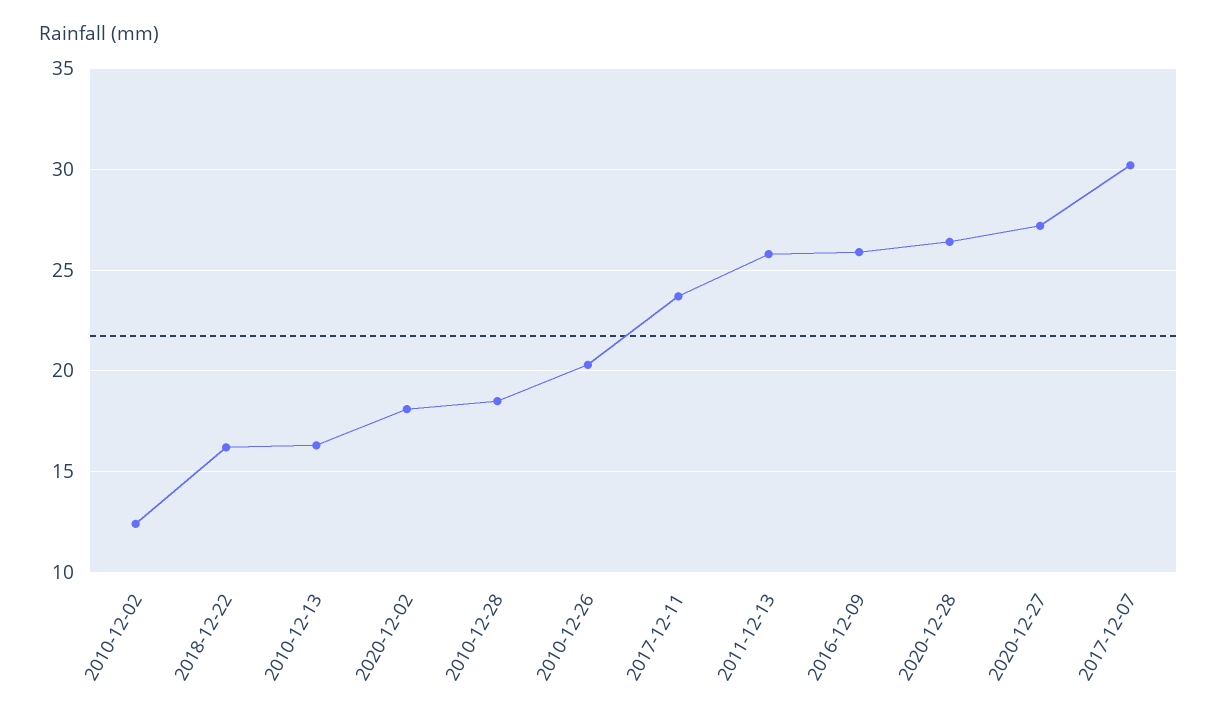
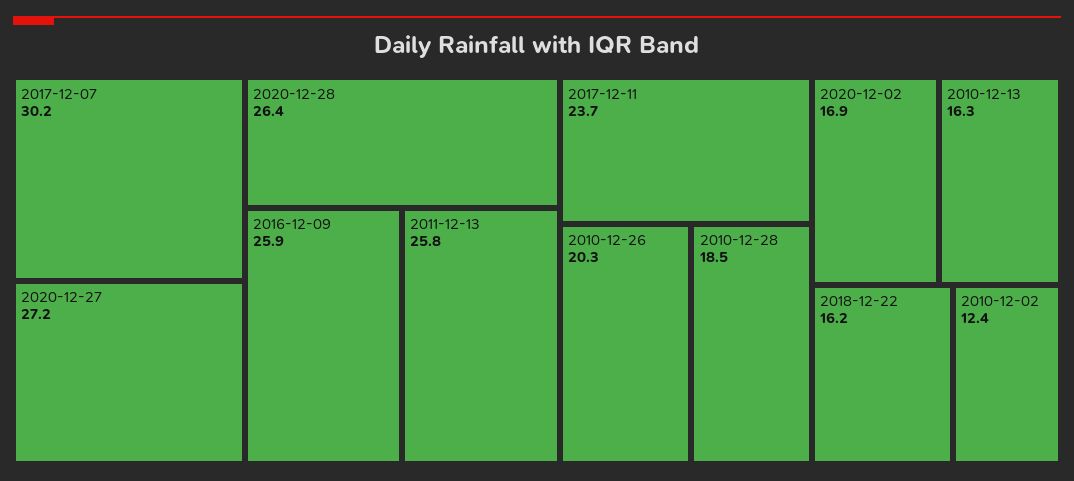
  {
    "2010-12-02": 12.4,
    "2018-12-22": 16.2,
    "2010-12-13": 16.3,
-   "2020-12-02": 18,
+   "2020-12-02": 16.9,
    "2010-12-28": 18.5,
    "2010-12-26": 20.3,
    "2017-12-11": 23.7,
    "2011-12-13": 25.8,
    "2016-12-09": 25.9,
    "2020-12-28": 26.4,
    "2020-12-27": 27.2,
    "2017-12-07": 30.2
  }

